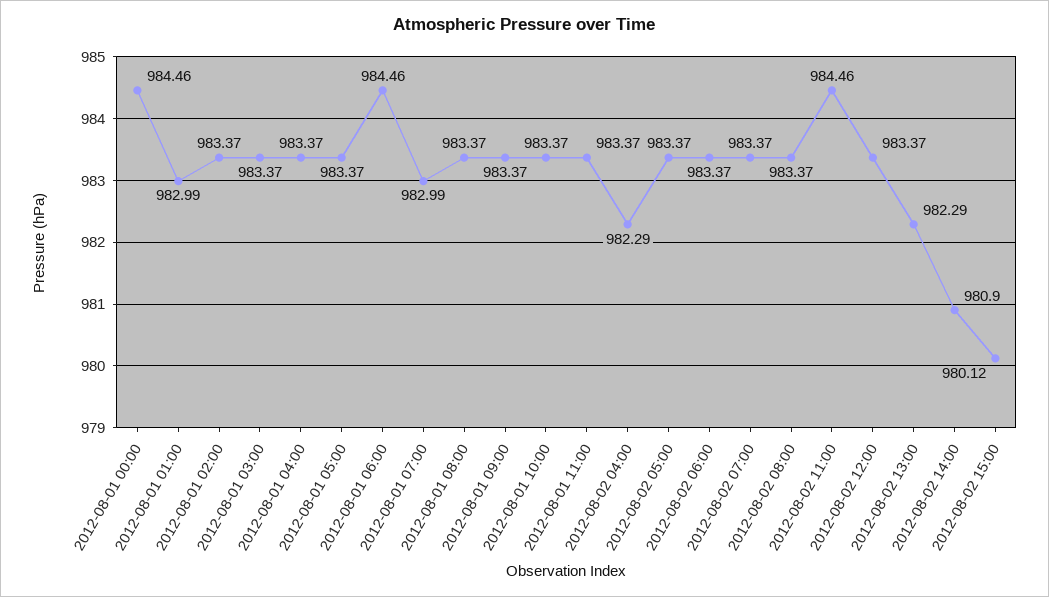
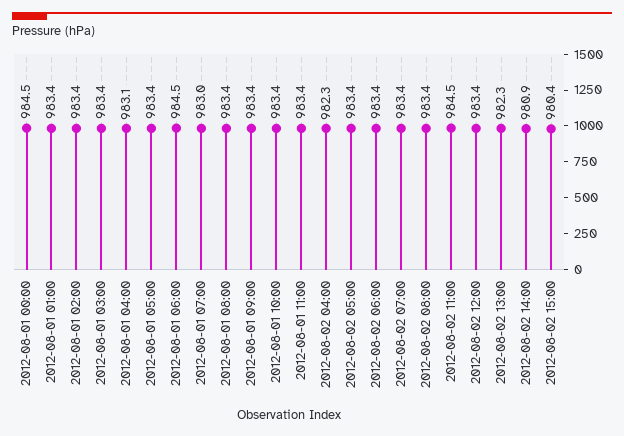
  {
    "2012-08-01 00:00": 984.46,
-   "2012-08-01 01:00": 982.99,
+   "2012-08-01 01:00": 983.4,
    "2012-08-01 02:00": 983.37,
    "2012-08-01 03:00": 983.37,
-   "2012-08-01 04:00": 983.37,
+   "2012-08-01 04:00": 983.1,
    "2012-08-01 05:00": 983.37,
    "2012-08-01 06:00": 984.46,
    "2012-08-01 07:00": 982.99,
    "2012-08-01 08:00": 983.37,
    "2012-08-01 09:00": 983.37,
    "2012-08-01 10:00": 983.37,
    "2012-08-01 11:00": 983.37,
    "2012-08-02 04:00": 982.29,
    "2012-08-02 05:00": 983.37,
    "2012-08-02 06:00": 983.37,
    "2012-08-02 07:00": 983.37,
    "2012-08-02 08:00": 983.37,
    "2012-08-02 11:00": 984.46,
    "2012-08-02 12:00": 983.37,
    "2012-08-02 13:00": 982.29,
    "2012-08-02 14:00": 980.9,
-   "2012-08-02 15:00": 980.12
+   "2012-08-02 15:00": 980.4
  }

